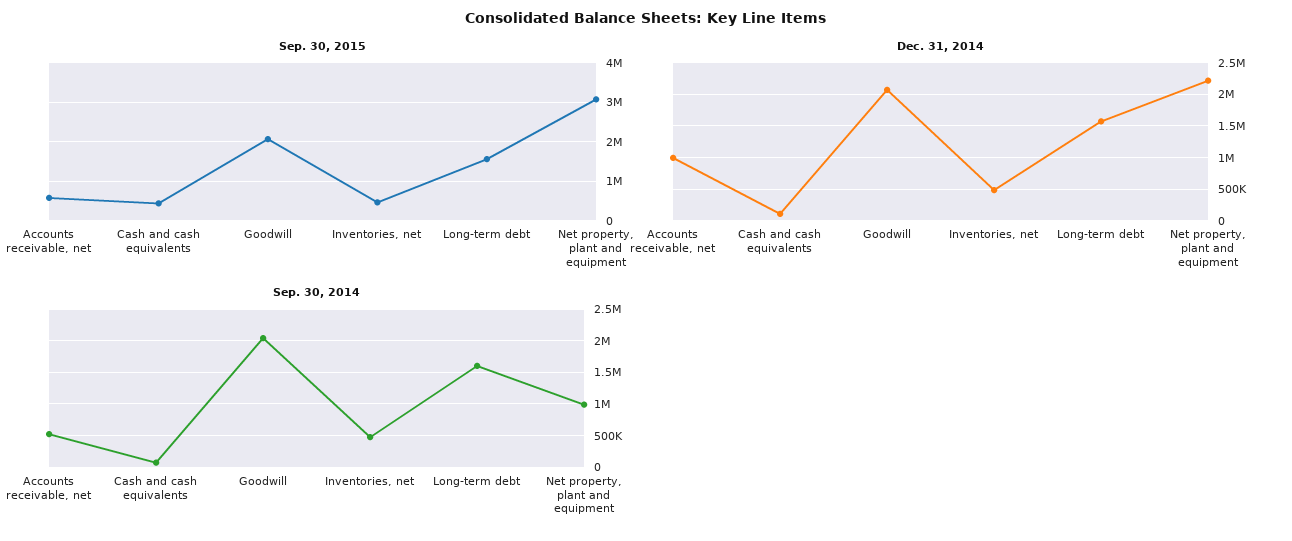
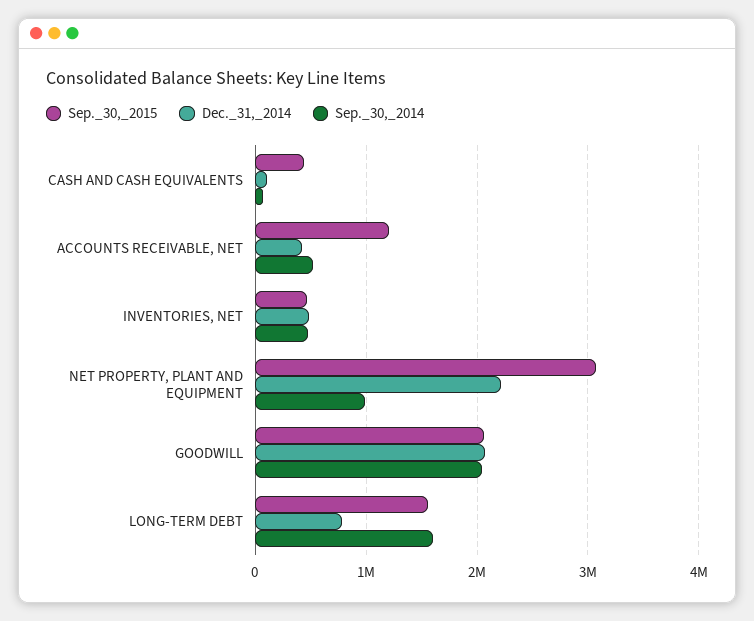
  {
    "Sep. 30, 2015": {
-     "Accounts receivable, net": 600000,
+     "Accounts receivable, net": 1200000,
      "Cash and cash equivalents": 400000,
      "Goodwill": 2100000,
      "Inventories, net": 500000,
      "Long-term debt": 1600000,
      "Net property, plant and equipment": 3100000
    },
    "Dec. 31, 2014": {
-     "Accounts receivable, net": 1000000,
+     "Accounts receivable, net": 400000,
      "Cash and cash equivalents": 100000,
      "Goodwill": 2100000,
      "Inventories, net": 500000,
-     "Long-term debt": 1600000,
+     "Long-term debt": 800000,
      "Net property, plant and equipment": 2200000
    },
    "Sep. 30, 2014": {
      "Accounts receivable, net": 500000,
      "Cash and cash equivalents": 100000,
      "Goodwill": 2000000,
      "Inventories, net": 500000,
      "Long-term debt": 1600000,
      "Net property, plant and equipment": 1000000
    }
  }

